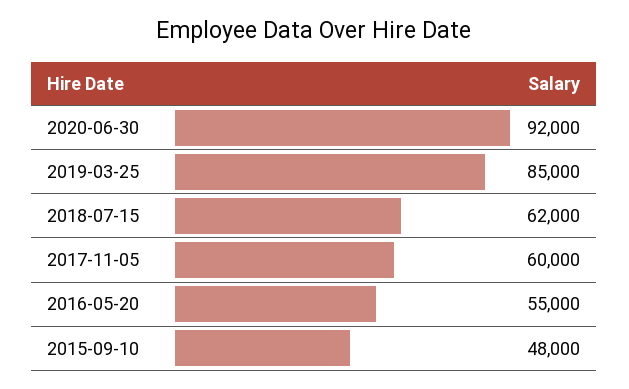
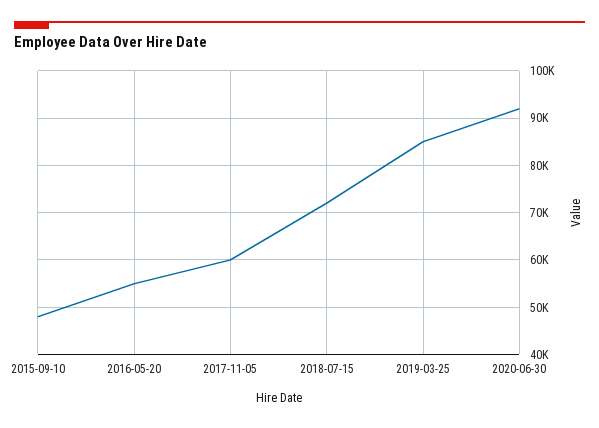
  {
    "2020-06-30": 92000,
    "2019-03-25": 85000,
-   "2018-07-15": 62000,
+   "2018-07-15": 72000,
    "2017-11-05": 60000,
    "2016-05-20": 55000,
    "2015-09-10": 48000
  }

